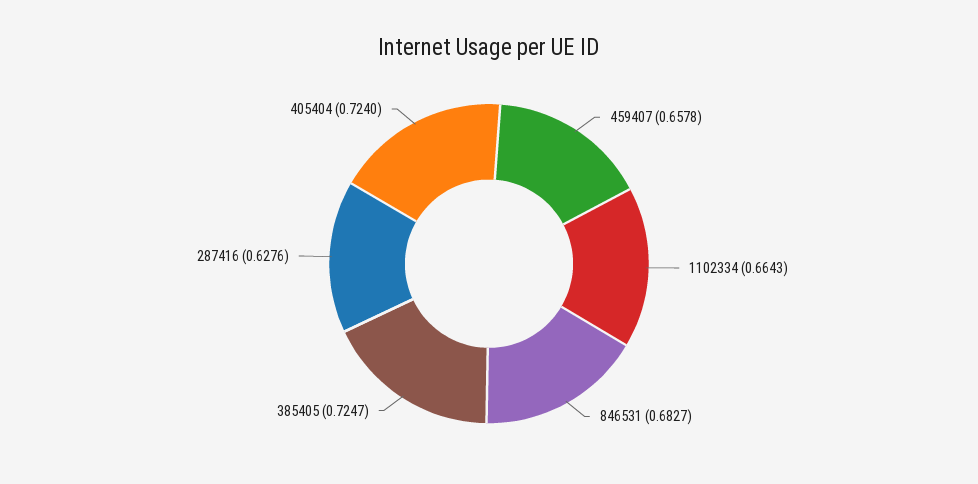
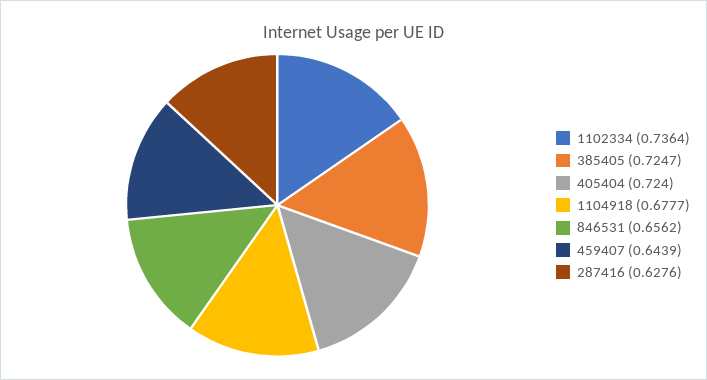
  {
-   "459407": 0.6578,
+   "459407": 0.6439,
-   "1102334": 0.6643,
+   "1102334": 0.7364,
-   "846531": 0.6827,
+   "846531": 0.6562,
    "385405": 0.7247,
    "287416": 0.6276,
-   "405404": 0.724
+   "405404": 0.724,
+   "1104918": 0.6777
  }

